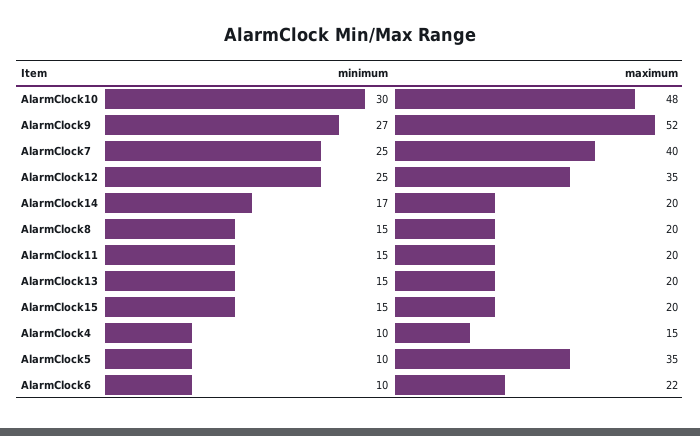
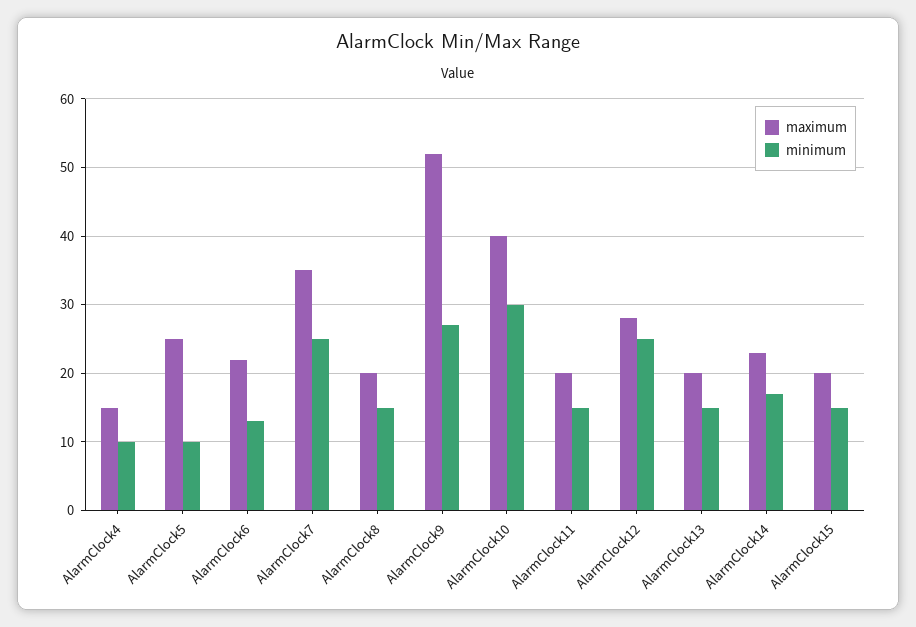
  {
    "minimum": {
      "AlarmClock10": 30,
      "AlarmClock9": 27,
      "AlarmClock7": 25,
      "AlarmClock12": 25,
      "AlarmClock14": 17,
      "AlarmClock8": 15,
      "AlarmClock11": 15,
      "AlarmClock13": 15,
      "AlarmClock15": 15,
      "AlarmClock4": 10,
      "AlarmClock5": 10,
-     "AlarmClock6": 10
+     "AlarmClock6": 13
    },
    "maximum": {
-     "AlarmClock10": 48,
+     "AlarmClock10": 40,
      "AlarmClock9": 52,
-     "AlarmClock7": 40,
+     "AlarmClock7": 35,
-     "AlarmClock12": 35,
+     "AlarmClock12": 28,
-     "AlarmClock14": 20,
+     "AlarmClock14": 23,
      "AlarmClock8": 20,
      "AlarmClock11": 20,
      "AlarmClock13": 20,
      "AlarmClock15": 20,
      "AlarmClock4": 15,
-     "AlarmClock5": 35,
+     "AlarmClock5": 25,
      "AlarmClock6": 22
    }
  }

